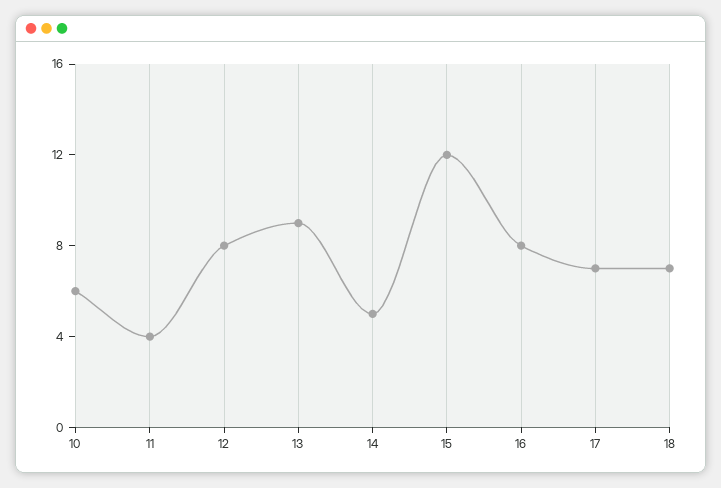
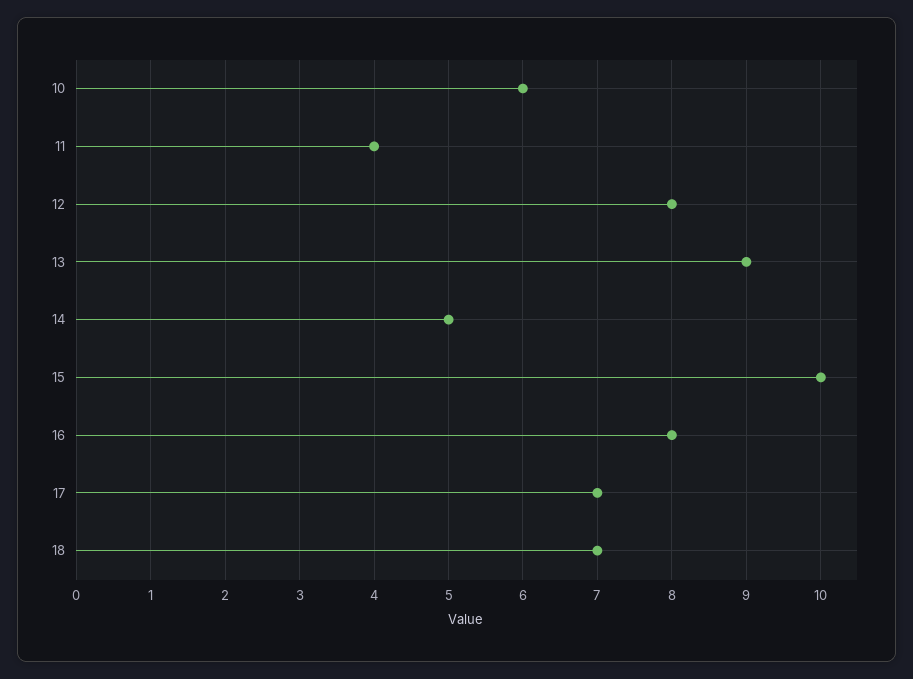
  {
    "10": 6,
    "11": 4,
    "12": 8,
    "13": 9,
    "14": 5,
-   "15": 12,
+   "15": 10,
    "16": 8,
    "17": 7,
    "18": 7
  }

